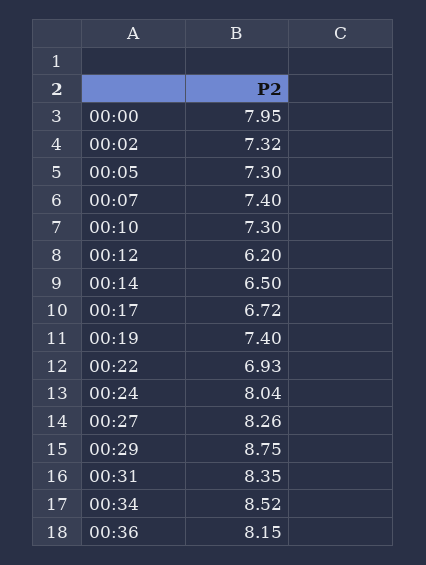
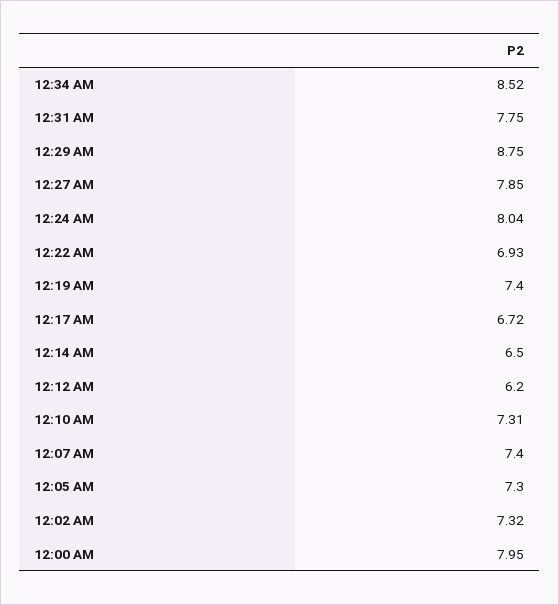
  {
    "00:00": 7.95,
    "00:02": 7.32,
    "00:05": 7.3,
    "00:07": 7.4,
-   "00:10": 7.3,
+   "00:10": 7.31,
    "00:12": 6.2,
    "00:14": 6.5,
    "00:17": 6.72,
    "00:19": 7.4,
    "00:22": 6.93,
    "00:24": 8.04,
-   "00:27": 8.26,
+   "00:27": 7.85,
    "00:29": 8.75,
-   "00:31": 8.35,
+   "00:31": 7.75,
-   "00:34": 8.52,
+   "00:34": 8.52
-   "00:36": 8.15
  }

